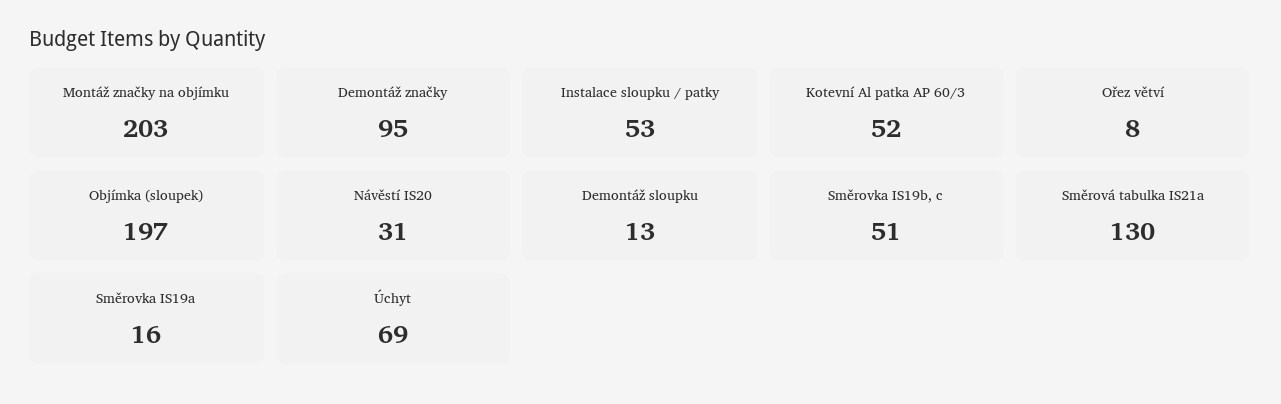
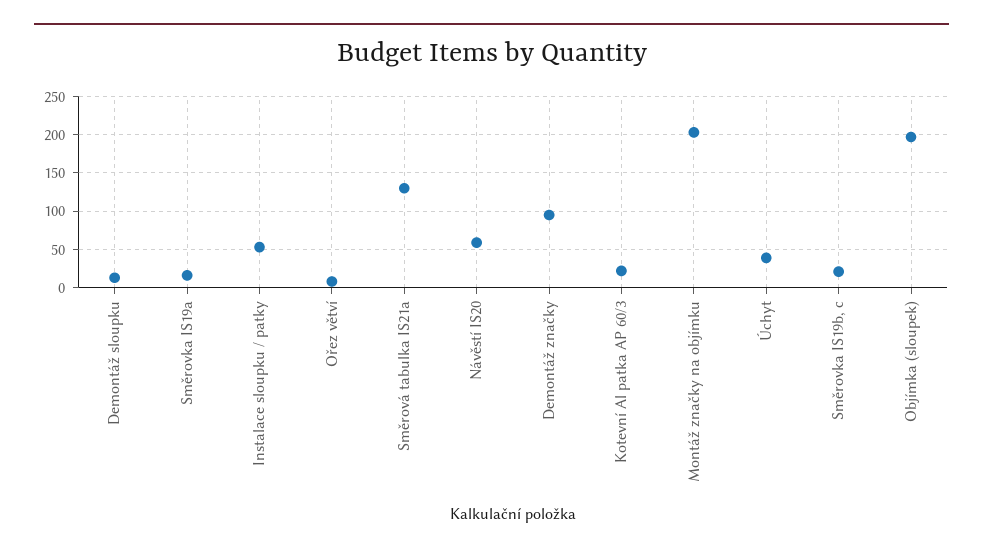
  {
    "Montáž značky na objímku": 203,
    "Demontáž značky": 95,
    "Instalace sloupku / patky": 53,
-   "Kotevní Al patka AP 60/3": 52,
+   "Kotevní Al patka AP 60/3": 20,
    "Ořez větví": 8,
    "Objímka (sloupek)": 197,
-   "Návěstí IS20": 31,
+   "Návěstí IS20": 60,
    "Demontáž sloupku": 13,
-   "Směrovka IS19b, c": 51,
+   "Směrovka IS19b, c": 20,
    "Směrová tabulka IS21a": 130,
    "Směrovka IS19a": 16,
-   "Úchyt": 69
+   "Úchyt": 40
  }

